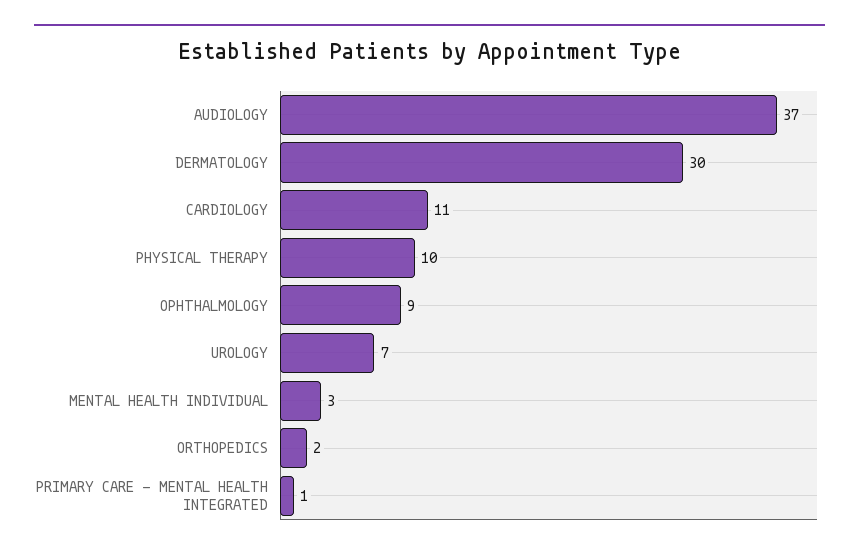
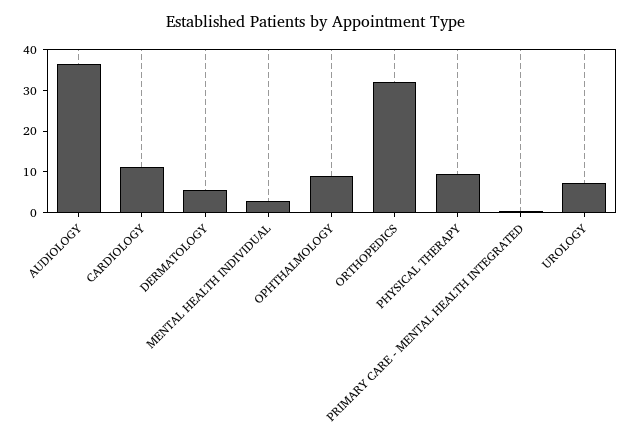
  {
    "AUDIOLOGY": 37,
-   "DERMATOLOGY": 30,
+   "DERMATOLOGY": 6,
    "CARDIOLOGY": 11,
    "PHYSICAL THERAPY": 10,
    "OPHTHALMOLOGY": 9,
    "UROLOGY": 7,
    "MENTAL HEALTH INDIVIDUAL": 3,
-   "ORTHOPEDICS": 2,
+   "ORTHOPEDICS": 32,
    "PRIMARY CARE - MENTAL HEALTH INTEGRATED": 1
  }

